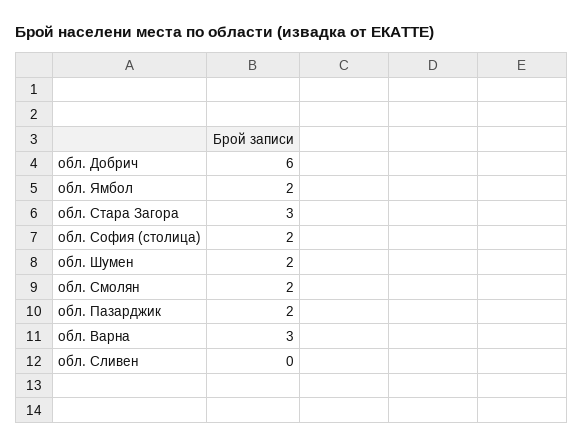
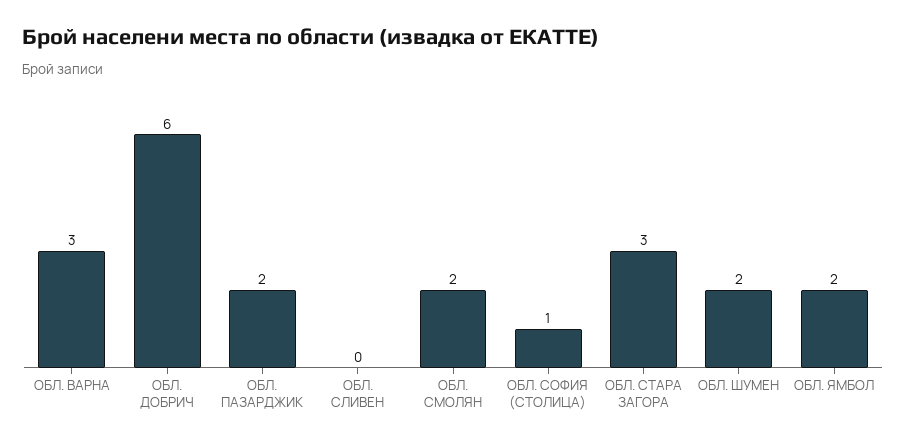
  {
    "обл. Добрич": 6,
    "обл. Ямбол": 2,
    "обл. Стара Загора": 3,
-   "обл. София (столица)": 2,
+   "обл. София (столица)": 1,
    "обл. Шумен": 2,
    "обл. Смолян": 2,
    "обл. Пазарджик": 2,
    "обл. Варна": 3,
    "обл. Сливен": 0
  }

